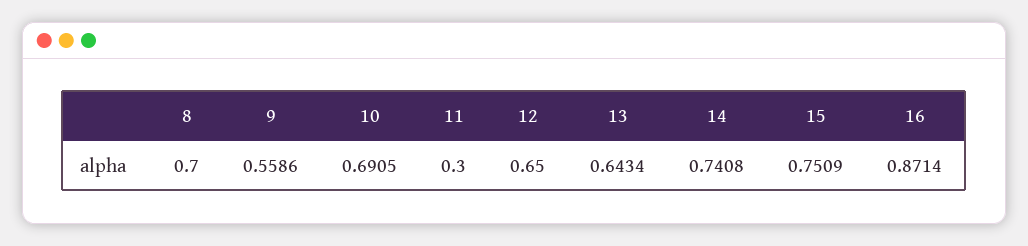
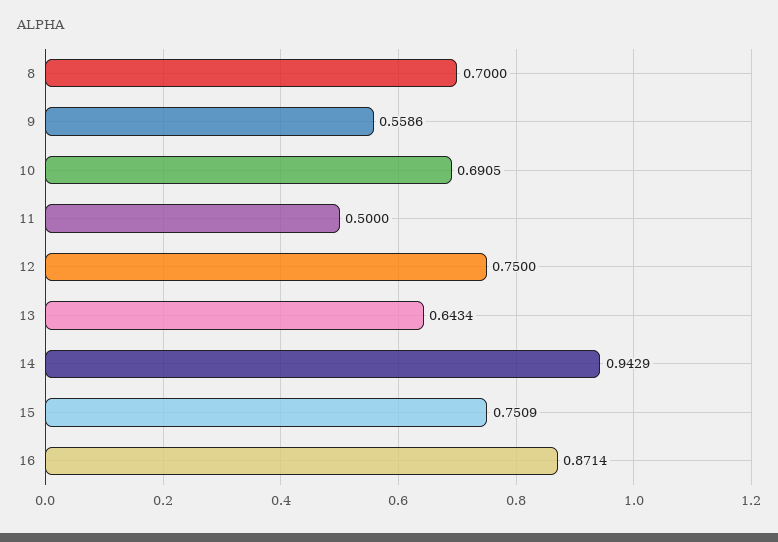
  {
    "8": 0.7,
    "9": 0.5586,
    "10": 0.6905,
-   "11": 0.3,
+   "11": 0.5,
-   "12": 0.65,
+   "12": 0.75,
    "13": 0.6434,
-   "14": 0.7408,
+   "14": 0.9429,
    "15": 0.7509,
    "16": 0.8714
  }

